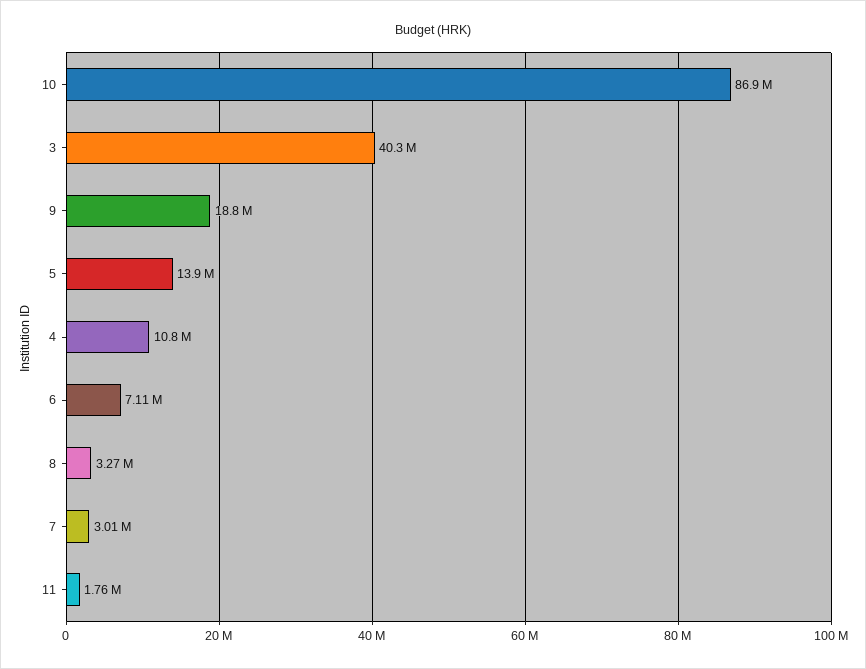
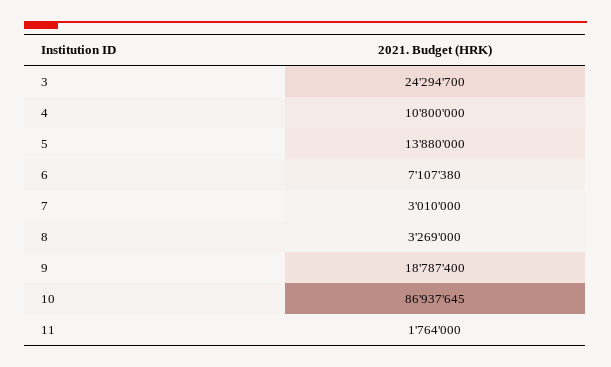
  {
    "10": 86937645,
-   "3": 40300000,
+   "3": 24294700,
    "9": 18787400,
    "5": 13880000,
    "4": 10800000,
    "6": 7107380,
    "8": 3269000,
    "7": 3010000,
    "11": 1764000
  }

